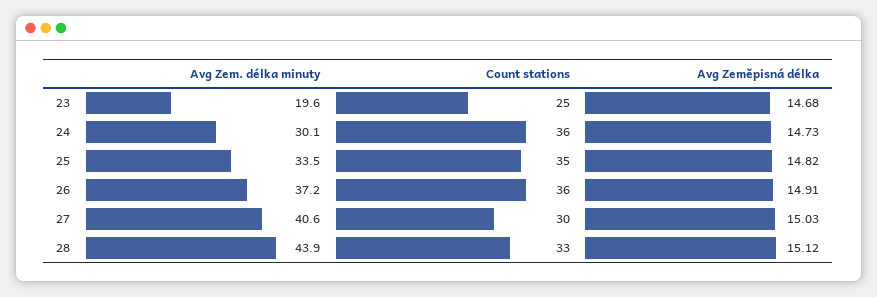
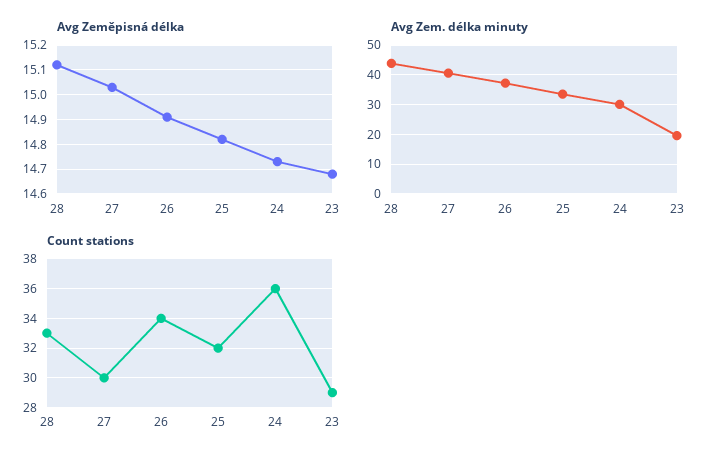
  {
    "Avg Zem. délka minuty": {
      "23": 19.6,
      "24": 30.1,
      "25": 33.5,
      "26": 37.2,
      "27": 40.6,
      "28": 43.9
    },
    "Count stations": {
-     "23": 25,
+     "23": 29,
      "24": 36,
-     "25": 35,
+     "25": 32,
-     "26": 36,
+     "26": 34,
      "27": 30,
      "28": 33
    },
    "Avg Zeměpisná délka": {
      "23": 14.68,
      "24": 14.73,
      "25": 14.82,
      "26": 14.91,
      "27": 15.03,
      "28": 15.12
    }
  }

